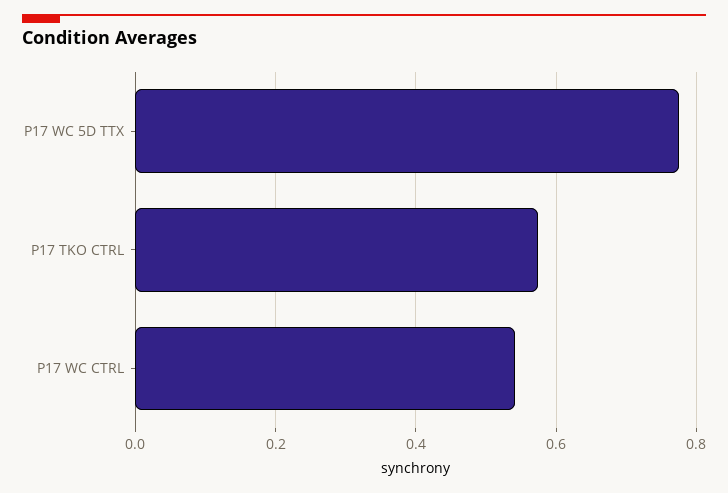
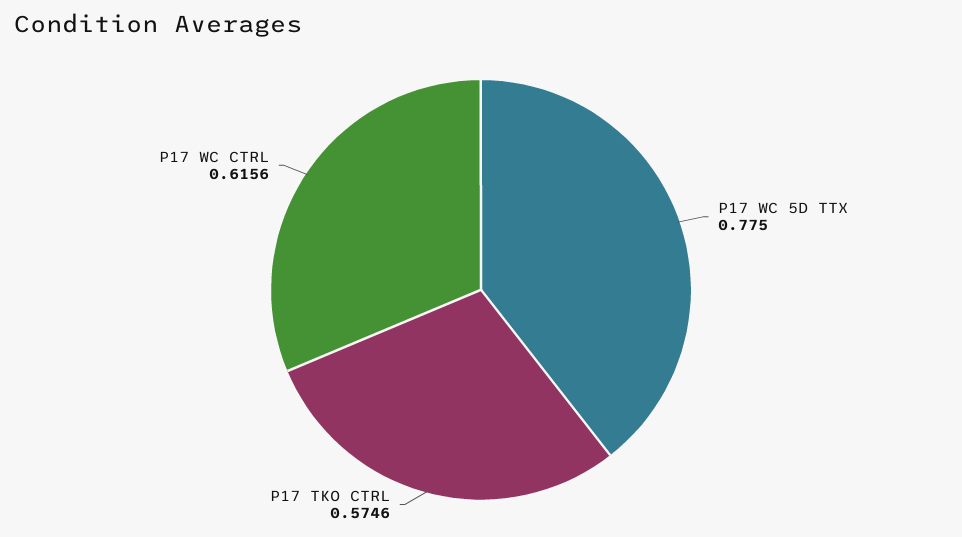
  {
    "P17 WC 5D TTX": 0.775,
    "P17 TKO CTRL": 0.5746,
-   "P17 WC CTRL": 0.54
+   "P17 WC CTRL": 0.6156
  }

